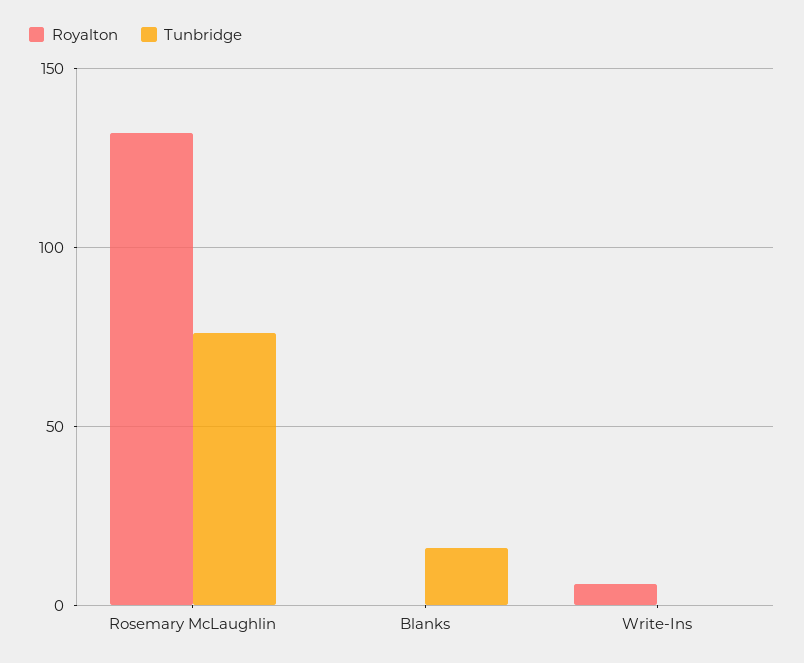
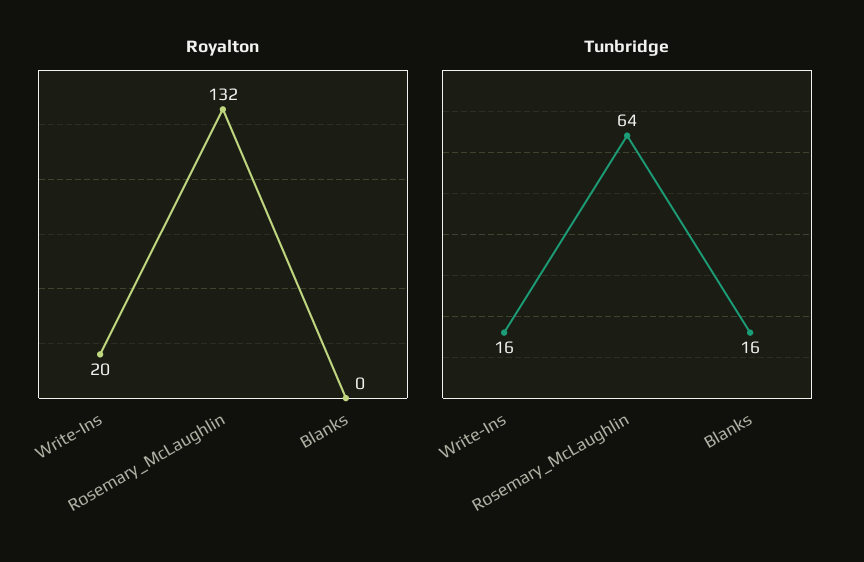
  {
    "Royalton": {
      "Rosemary McLaughlin": 132,
      "Blanks": 0,
-     "Write-Ins": 5
+     "Write-Ins": 20
    },
    "Tunbridge": {
-     "Rosemary McLaughlin": 75,
+     "Rosemary McLaughlin": 64,
      "Blanks": 16,
-     "Write-Ins": 0
+     "Write-Ins": 16
    }
  }

